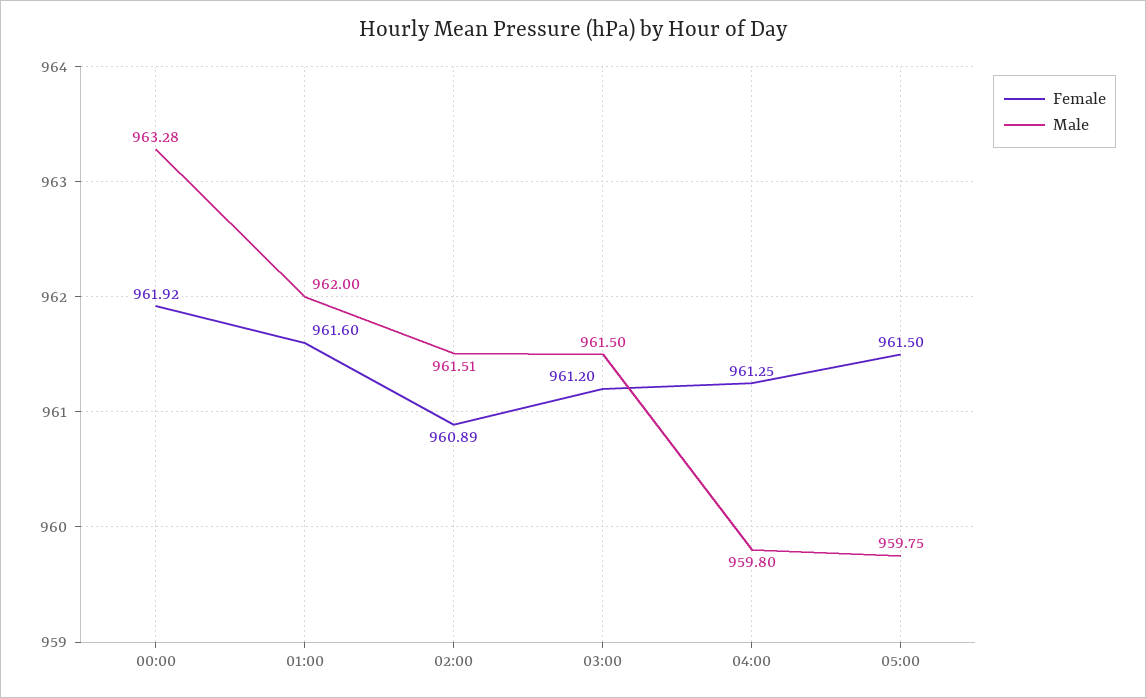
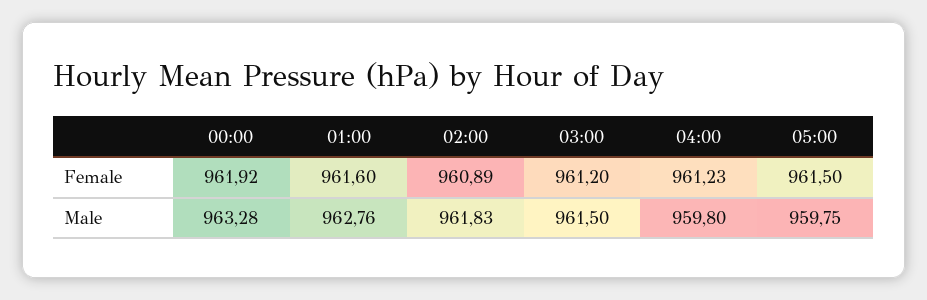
  {
    "Female": {
      "00:00": 961.92,
      "01:00": 961.6,
      "02:00": 960.89,
      "03:00": 961.2,
-     "04:00": 961.25,
+     "04:00": 961.23,
      "05:00": 961.5
    },
    "Male": {
      "00:00": 963.28,
-     "01:00": 962,
+     "01:00": 962.76,
-     "02:00": 961.51,
+     "02:00": 961.83,
      "03:00": 961.5,
      "04:00": 959.8,
      "05:00": 959.75
    }
  }

